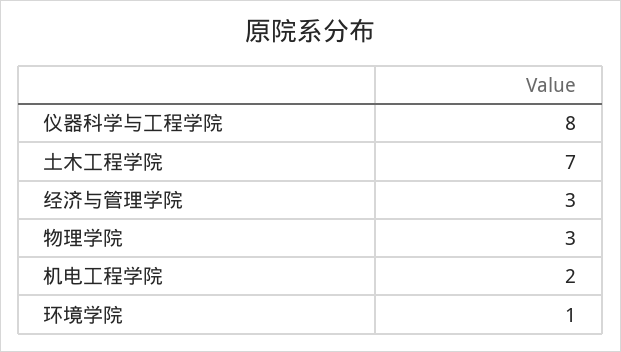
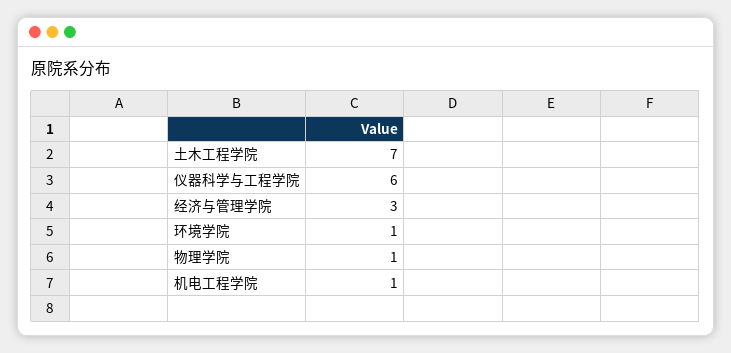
  {
-   "仪器科学与工程学院": 8,
+   "仪器科学与工程学院": 6,
    "土木工程学院": 7,
    "经济与管理学院": 3,
-   "物理学院": 3,
+   "物理学院": 1,
-   "机电工程学院": 2,
+   "机电工程学院": 1,
    "环境学院": 1
  }

